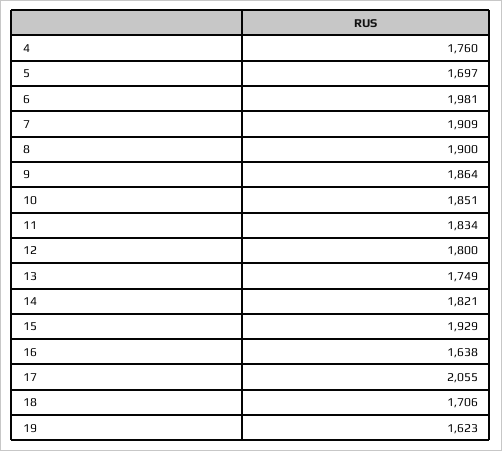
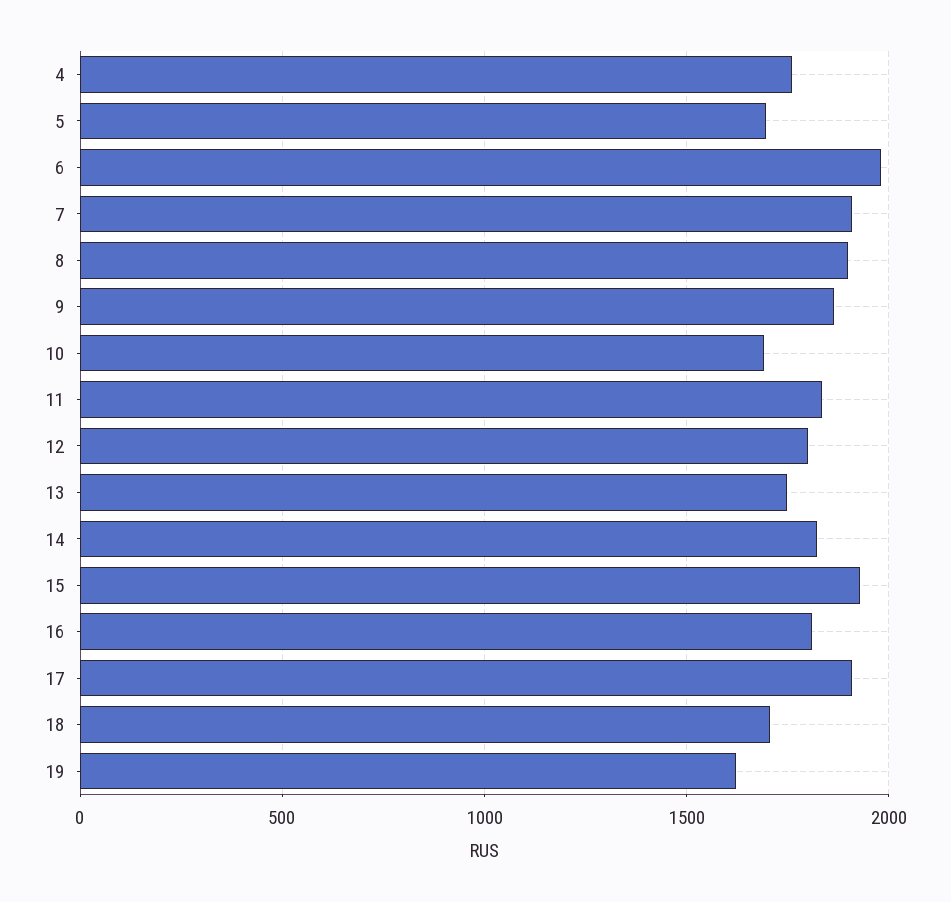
  {
    "4": 1760,
    "5": 1697,
    "6": 1981,
    "7": 1909,
    "8": 1900,
    "9": 1864,
-   "10": 1851,
+   "10": 1700,
    "11": 1834,
    "12": 1800,
    "13": 1749,
    "14": 1821,
    "15": 1929,
-   "16": 1638,
+   "16": 1800,
-   "17": 2055,
+   "17": 1900,
    "18": 1706,
    "19": 1623
  }

